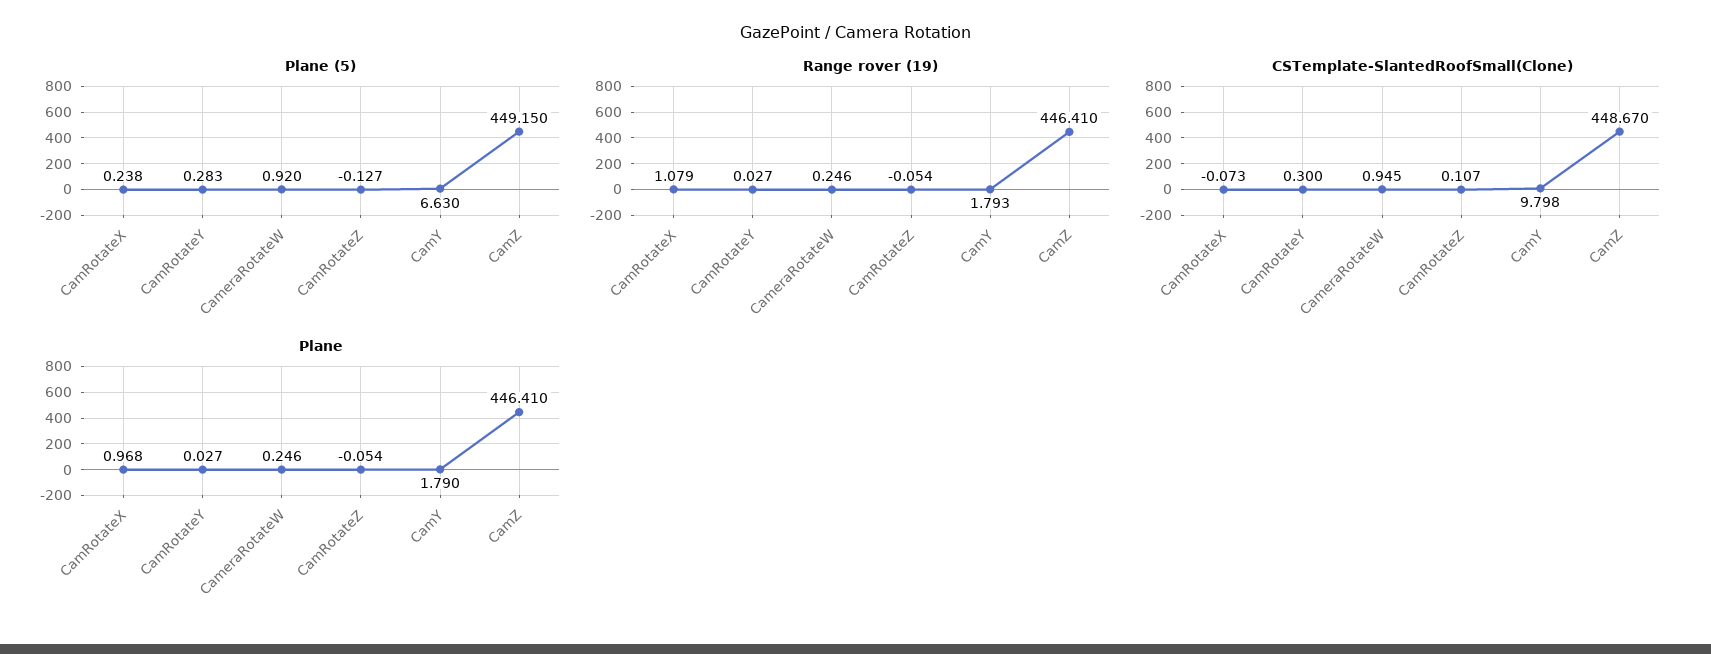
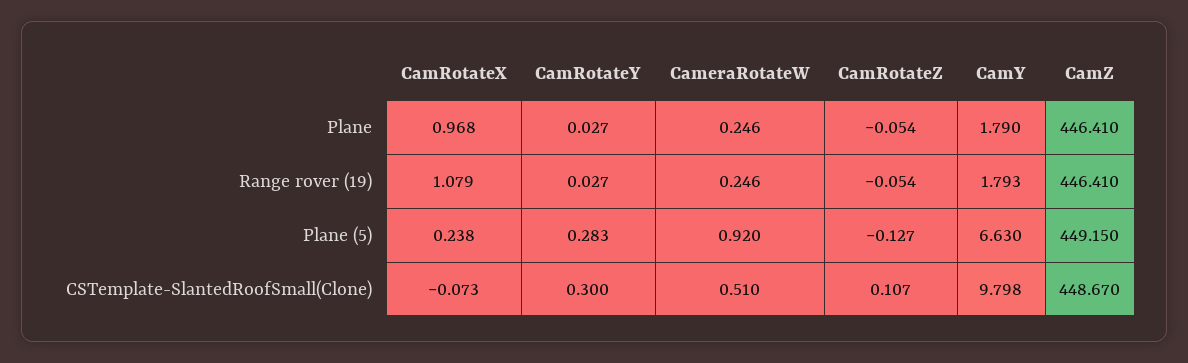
  {
    "Plane (5)": {
      "CamRotateX": 0.238,
      "CamRotateY": 0.283,
      "CameraRotateW": 0.92,
      "CamRotateZ": -0.127,
      "CamY": 6.63,
      "CamZ": 449.15
    },
    "Range rover (19)": {
      "CamRotateX": 1.079,
      "CamRotateY": 0.027,
      "CameraRotateW": 0.246,
      "CamRotateZ": -0.054,
      "CamY": 1.793,
      "CamZ": 446.41
    },
    "CSTemplate-SlantedRoofSmall(Clone)": {
      "CamRotateX": -0.073,
      "CamRotateY": 0.3,
-     "CameraRotateW": 0.945,
+     "CameraRotateW": 0.51,
      "CamRotateZ": 0.107,
      "CamY": 9.798,
      "CamZ": 448.67
    },
    "Plane": {
      "CamRotateX": 0.968,
      "CamRotateY": 0.027,
      "CameraRotateW": 0.246,
      "CamRotateZ": -0.054,
      "CamY": 1.79,
      "CamZ": 446.41
    }
  }

